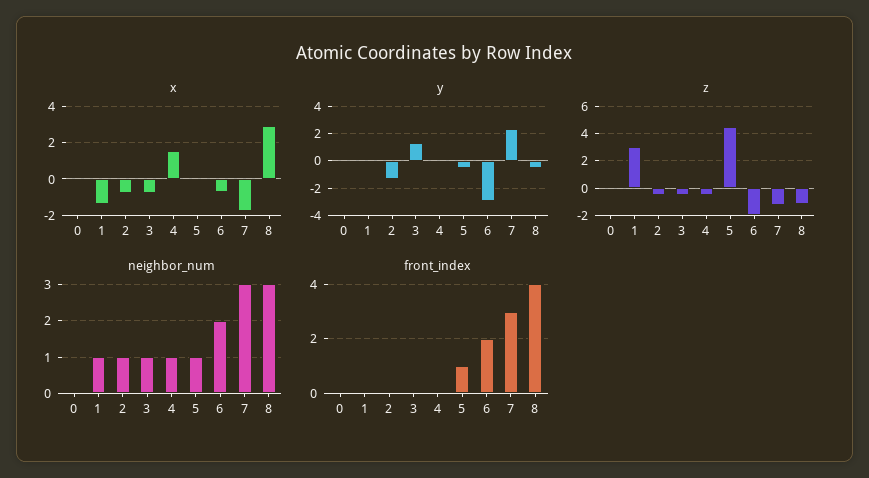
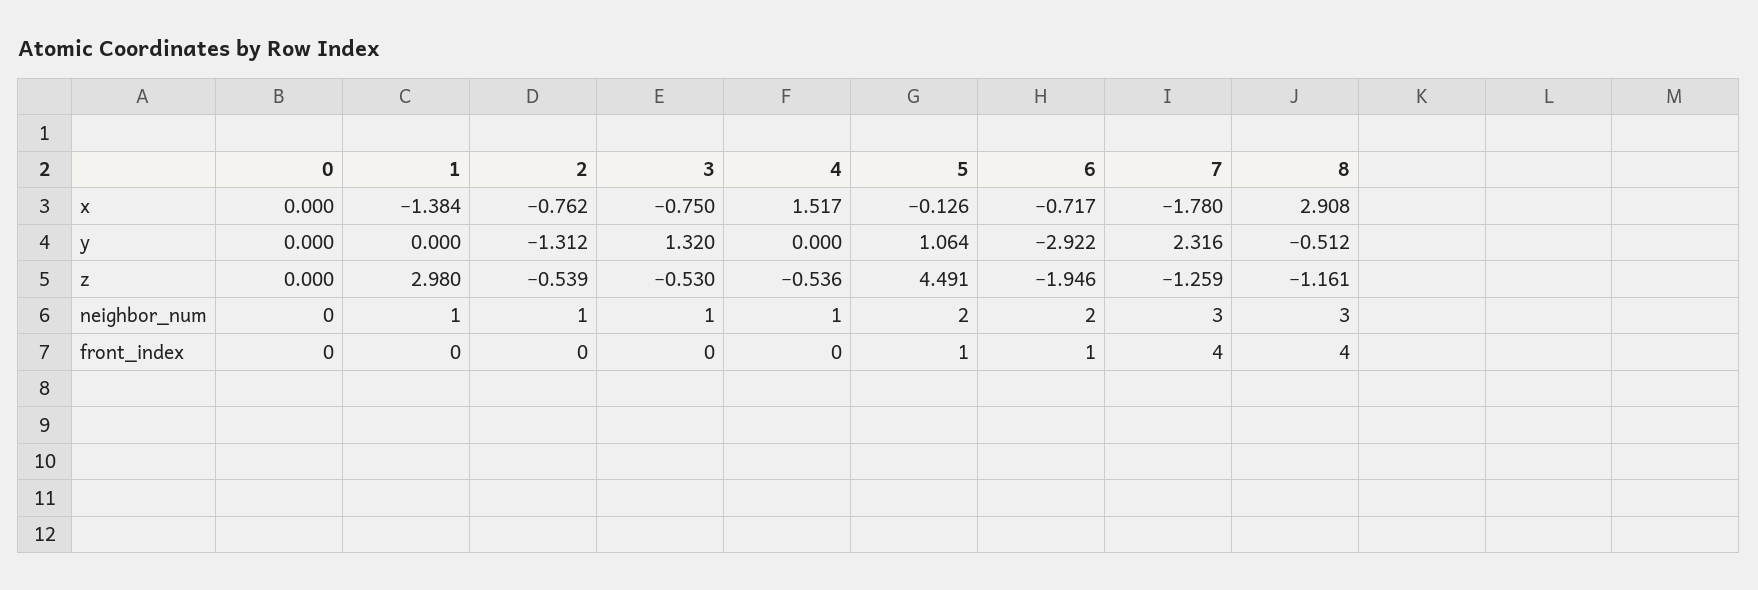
  {
    "x": {
      "0": 0,
      "1": -1.384,
      "2": -0.762,
      "3": -0.75,
      "4": 1.517,
      "5": -0.126,
      "6": -0.717,
      "7": -1.78,
      "8": 2.908
    },
    "y": {
      "0": 0,
      "1": 0,
      "2": -1.312,
      "3": 1.32,
      "4": 0,
-     "5": -0.5,
+     "5": 1.064,
      "6": -2.922,
      "7": 2.316,
      "8": -0.512
    },
    "z": {
      "0": 0,
      "1": 2.98,
      "2": -0.539,
      "3": -0.53,
      "4": -0.536,
      "5": 4.491,
      "6": -1.946,
      "7": -1.259,
      "8": -1.161
    },
    "neighbor_num": {
      "0": 0,
      "1": 1,
      "2": 1,
      "3": 1,
      "4": 1,
-     "5": 1,
+     "5": 2,
      "6": 2,
      "7": 3,
      "8": 3
    },
    "front_index": {
      "0": 0,
      "1": 0,
      "2": 0,
      "3": 0,
      "4": 0,
      "5": 1,
-     "6": 2,
+     "6": 1,
-     "7": 3,
+     "7": 4,
      "8": 4
    }
  }

